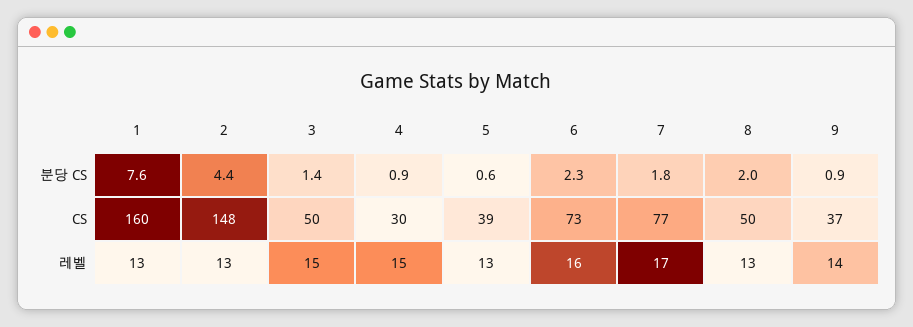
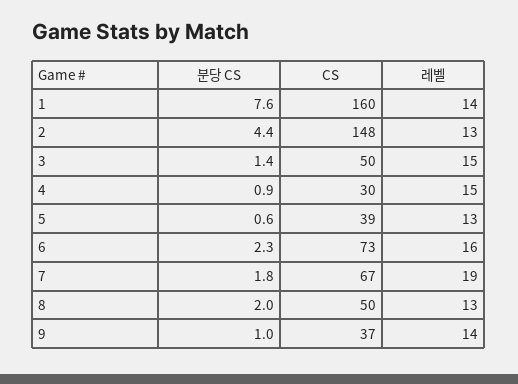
  {
    "1": {
      "분당 CS": 7.6,
      "CS": 160,
-     "레벨": 13
+     "레벨": 14
    },
    "2": {
      "분당 CS": 4.4,
      "CS": 148,
      "레벨": 13
    },
    "3": {
      "분당 CS": 1.4,
      "CS": 50,
      "레벨": 15
    },
    "4": {
      "분당 CS": 0.9,
      "CS": 30,
      "레벨": 15
    },
    "5": {
      "분당 CS": 0.6,
      "CS": 39,
      "레벨": 13
    },
    "6": {
      "분당 CS": 2.3,
      "CS": 73,
      "레벨": 16
    },
    "7": {
      "분당 CS": 1.8,
-     "CS": 77,
+     "CS": 67,
-     "레벨": 17
+     "레벨": 19
    },
    "8": {
      "분당 CS": 2,
      "CS": 50,
      "레벨": 13
    },
    "9": {
-     "분당 CS": 0.9,
+     "분당 CS": 1,
      "CS": 37,
      "레벨": 14
    }
  }

